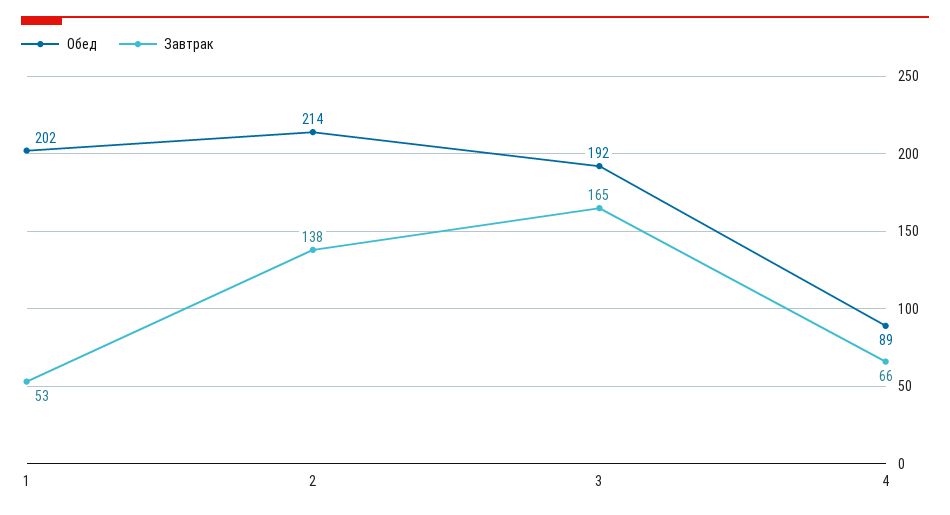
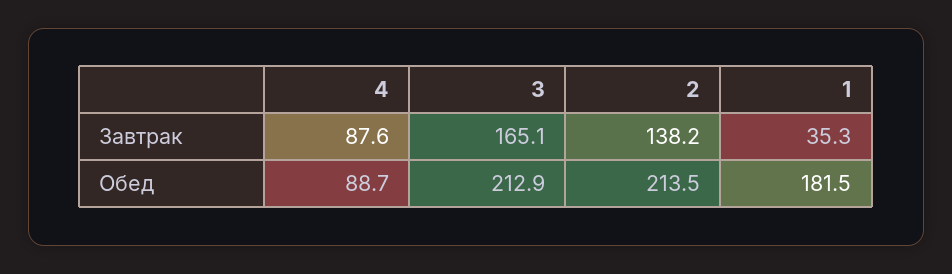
  {
    "Обед": {
-     "1": 202,
+     "1": 181.5,
      "2": 213.5,
-     "3": 192,
+     "3": 212.9,
      "4": 88.7
    },
    "Завтрак": {
-     "1": 53,
+     "1": 35.3,
      "2": 138.2,
      "3": 165.1,
-     "4": 66
+     "4": 87.6
    }
  }

